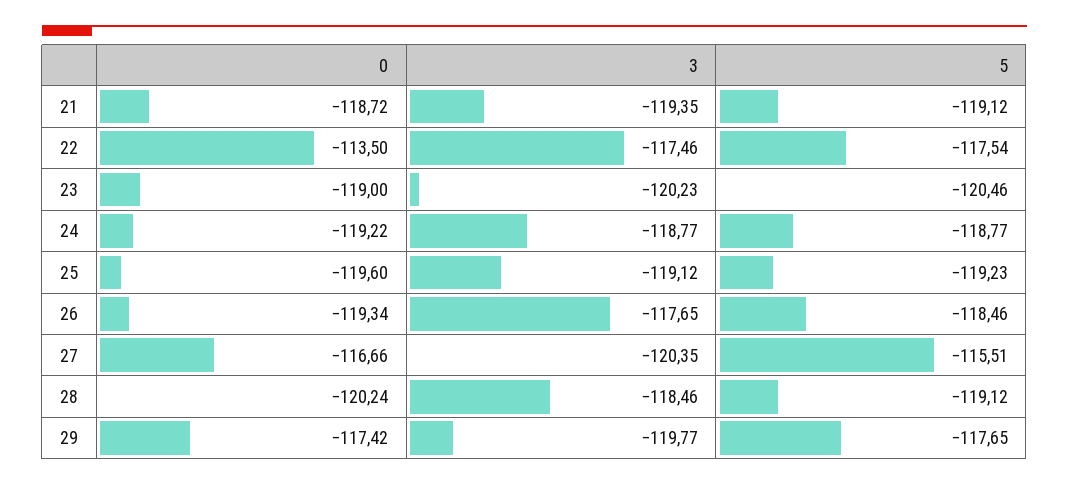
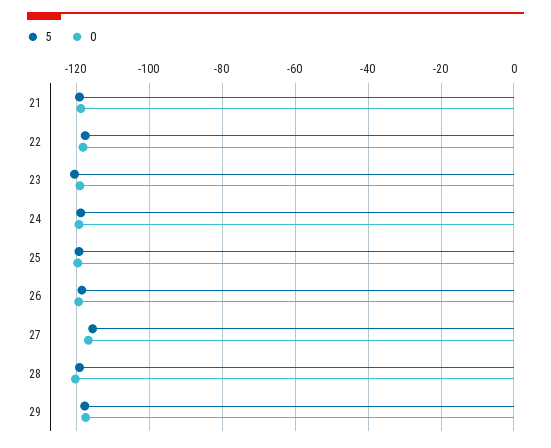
  {
    "0": {
      "21": -118.72,
-     "22": -113.5,
+     "22": -118,
      "23": -119,
      "24": -119.22,
      "25": -119.6,
      "26": -119.34,
      "27": -116.66,
      "28": -120.24,
      "29": -117.42
    },
-   "3": {
-     "21": -119.35,
-     "22": -117.46,
-     "23": -120.23,
-     "24": -118.77,
-     "25": -119.12,
-     "26": -117.65,
-     "27": -120.35,
-     "28": -118.46,
-     "29": -119.77
-   },
    "5": {
      "21": -119.12,
      "22": -117.54,
      "23": -120.46,
      "24": -118.77,
      "25": -119.23,
      "26": -118.46,
      "27": -115.51,
      "28": -119.12,
      "29": -117.65
    }
  }

